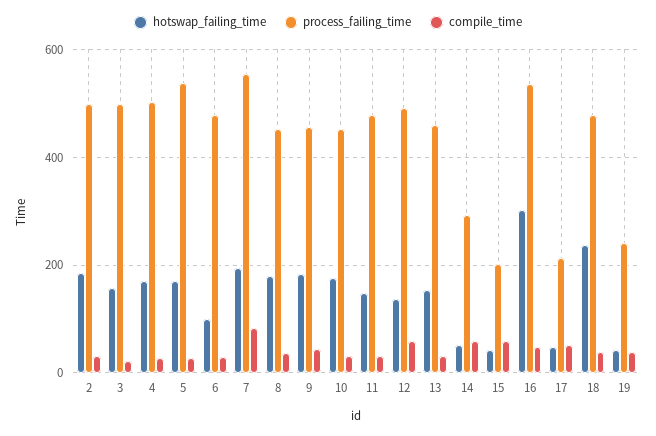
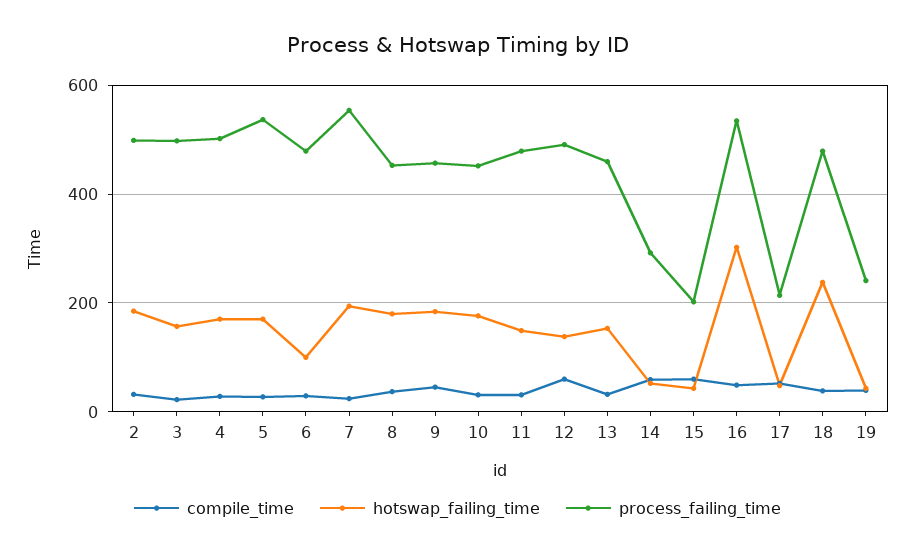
  {
    "hotswap_failing_time": {
      "2": 180,
      "3": 160,
      "4": 180,
      "5": 180,
      "6": 100,
      "7": 200,
      "8": 180,
      "9": 180,
      "10": 180,
      "11": 140,
      "12": 140,
      "13": 160,
      "14": 60,
      "15": 40,
      "16": 300,
      "17": 40,
      "18": 240,
      "19": 40
    },
    "process_failing_time": {
      "2": 500,
      "3": 500,
      "4": 500,
      "5": 540,
      "6": 480,
      "7": 560,
      "8": 460,
      "9": 460,
      "10": 460,
      "11": 480,
      "12": 500,
      "13": 460,
      "14": 300,
      "15": 200,
      "16": 540,
      "17": 220,
      "18": 480,
      "19": 240
    },
    "compile_time": {
      "2": 40,
      "3": 20,
      "4": 20,
      "5": 20,
      "6": 20,
-     "7": 80,
+     "7": 20,
      "8": 40,
      "9": 40,
      "10": 40,
      "11": 40,
      "12": 60,
      "13": 40,
      "14": 60,
      "15": 60,
      "16": 40,
      "17": 60,
      "18": 40,
      "19": 40
    }
  }

